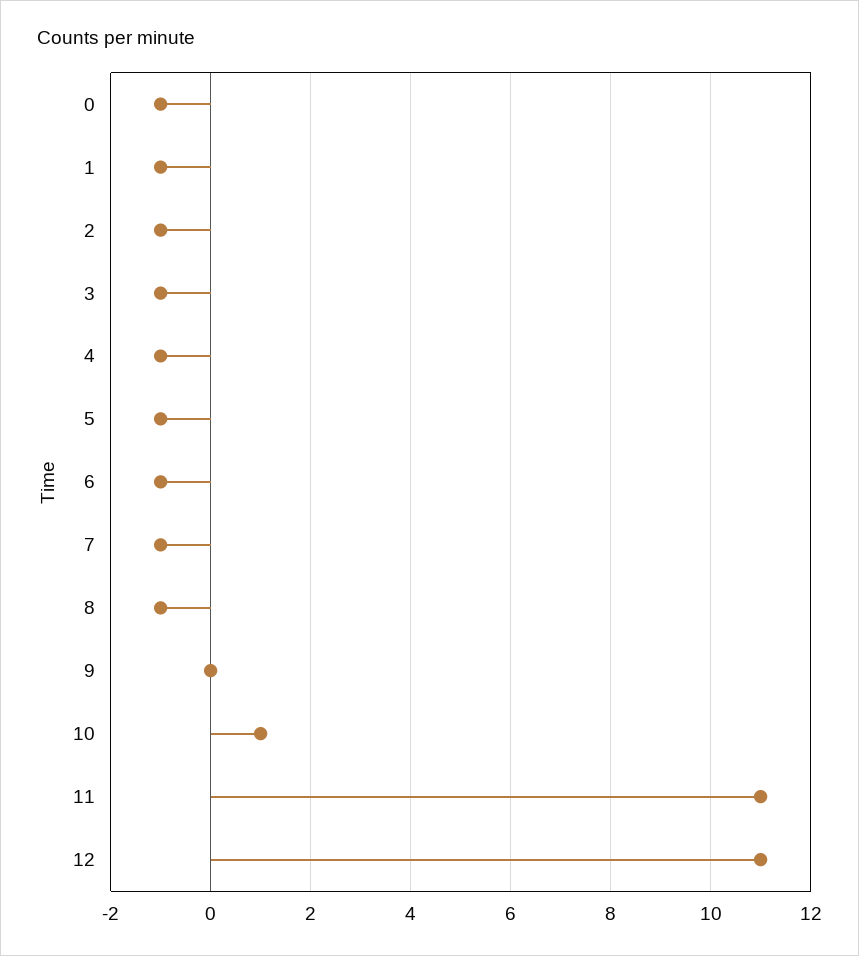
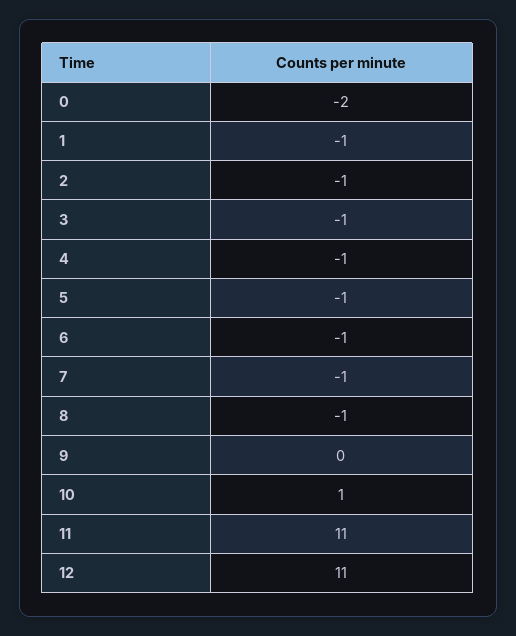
  {
-   "0": -1,
+   "0": -2,
    "1": -1,
    "2": -1,
    "3": -1,
    "4": -1,
    "5": -1,
    "6": -1,
    "7": -1,
    "8": -1,
    "9": 0,
    "10": 1,
    "11": 11,
    "12": 11
  }

